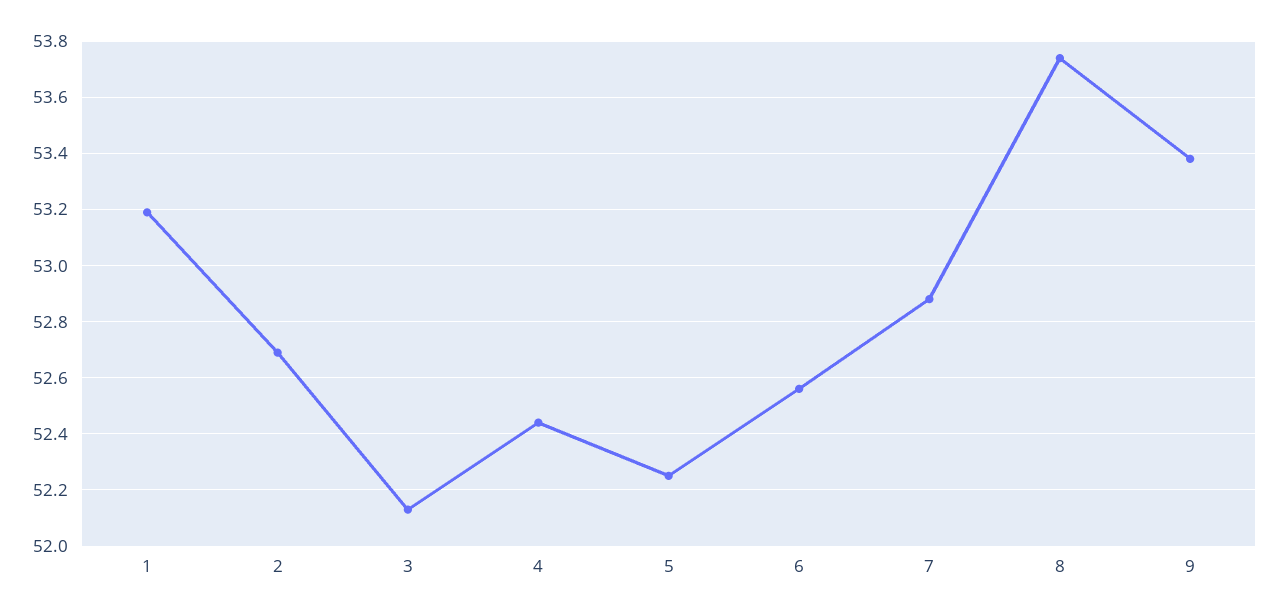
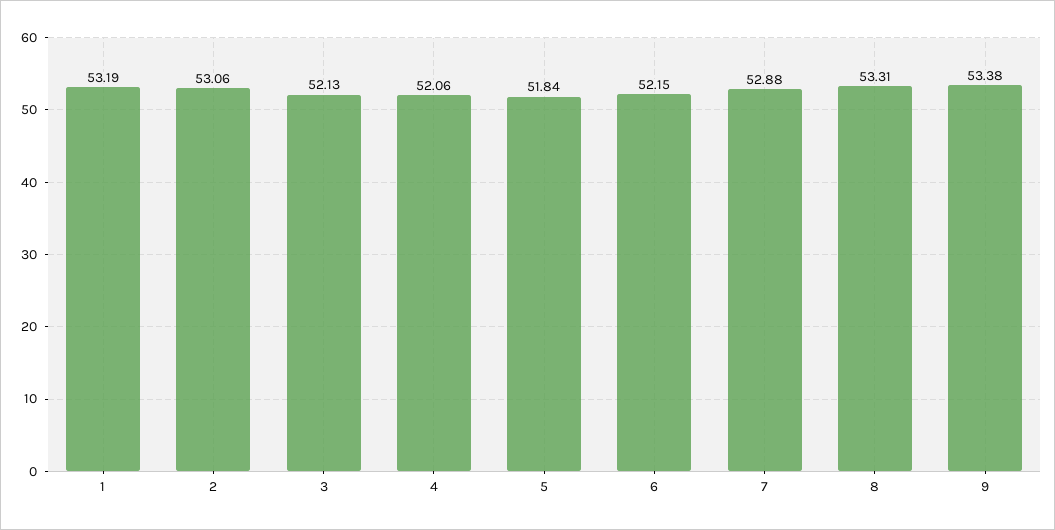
  {
    "1": 53.19,
-   "2": 52.7,
+   "2": 53.06,
    "3": 52.13,
-   "4": 52.45,
+   "4": 52.06,
-   "5": 52.25,
+   "5": 51.84,
-   "6": 52.55,
+   "6": 52.15,
    "7": 52.88,
-   "8": 53.75,
+   "8": 53.31,
    "9": 53.38
  }

